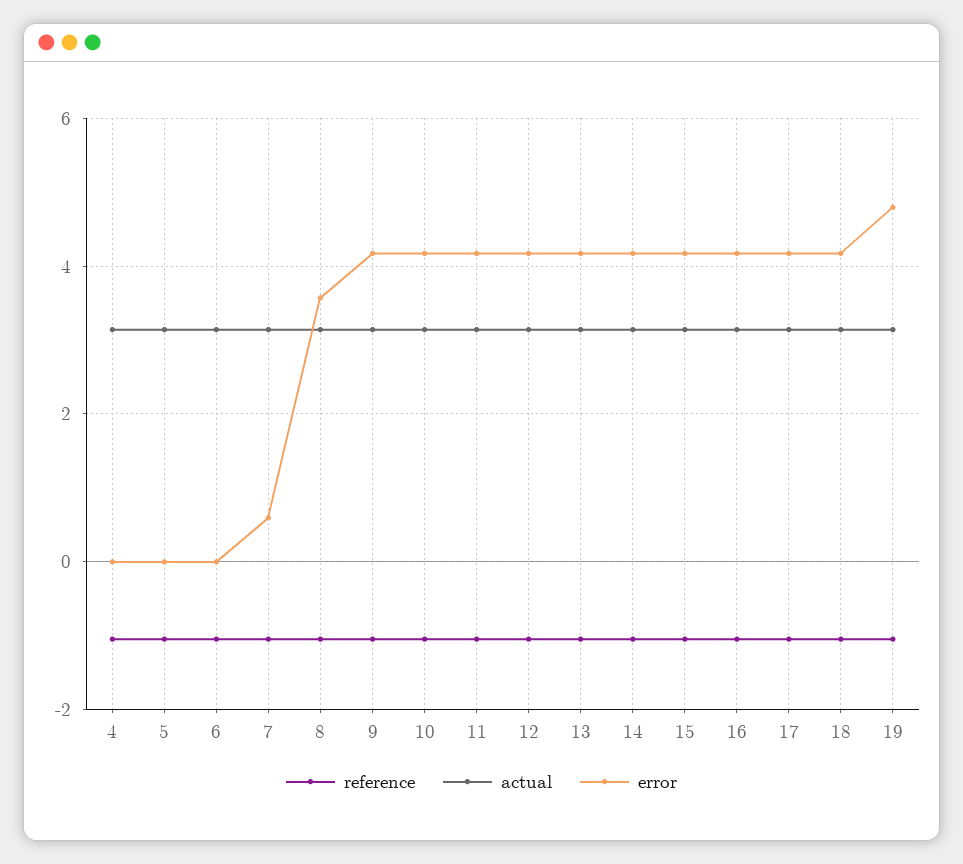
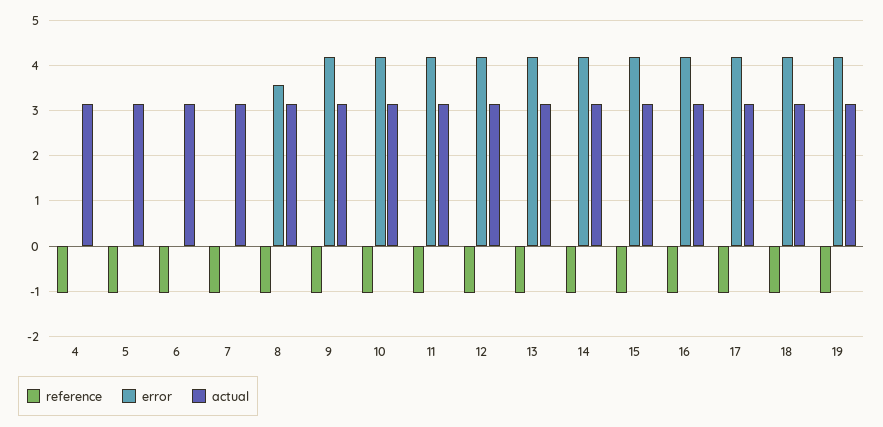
  {
    "reference": {
      "4": -1,
      "5": -1,
      "6": -1,
      "7": -1,
      "8": -1,
      "9": -1,
      "10": -1,
      "11": -1,
      "12": -1,
      "13": -1,
      "14": -1,
      "15": -1,
      "16": -1,
      "17": -1,
      "18": -1,
      "19": -1
    },
    "actual": {
      "4": 3.2,
      "5": 3.2,
      "6": 3.2,
      "7": 3.2,
      "8": 3.2,
      "9": 3.2,
      "10": 3.2,
      "11": 3.2,
      "12": 3.2,
      "13": 3.2,
      "14": 3.2,
      "15": 3.2,
      "16": 3.2,
      "17": 3.2,
      "18": 3.2,
      "19": 3.2
    },
    "error": {
      "4": 0,
      "5": 0,
      "6": 0,
-     "7": 0.6,
+     "7": 0,
      "8": 3.6,
      "9": 4.2,
      "10": 4.2,
      "11": 4.2,
      "12": 4.2,
      "13": 4.2,
      "14": 4.2,
      "15": 4.2,
      "16": 4.2,
      "17": 4.2,
      "18": 4.2,
-     "19": 4.8
+     "19": 4.2
    }
  }

